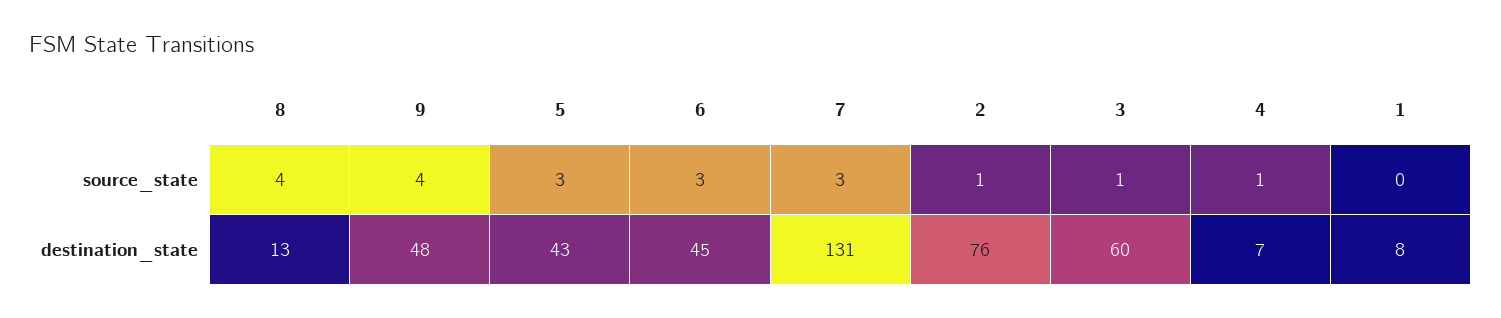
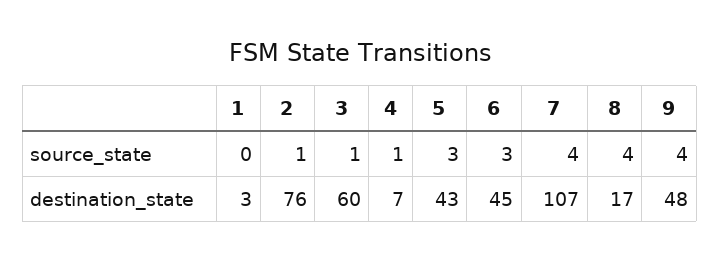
  {
    "8": {
      "source_state": 4,
-     "destination_state": 13
+     "destination_state": 17
    },
    "9": {
      "source_state": 4,
      "destination_state": 48
    },
    "5": {
      "source_state": 3,
      "destination_state": 43
    },
    "6": {
      "source_state": 3,
      "destination_state": 45
    },
    "7": {
-     "source_state": 3,
+     "source_state": 4,
-     "destination_state": 131
+     "destination_state": 107
    },
    "2": {
      "source_state": 1,
      "destination_state": 76
    },
    "3": {
      "source_state": 1,
      "destination_state": 60
    },
    "4": {
      "source_state": 1,
      "destination_state": 7
    },
    "1": {
      "source_state": 0,
-     "destination_state": 8
+     "destination_state": 3
    }
  }

